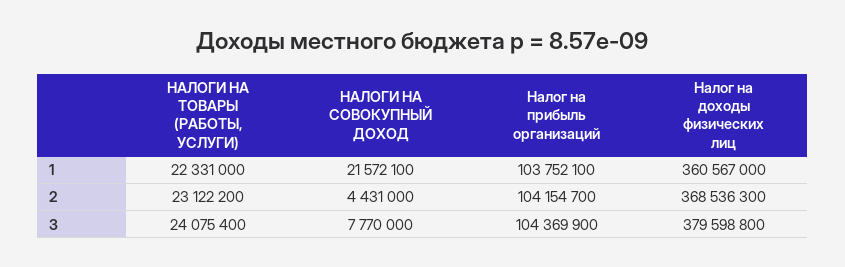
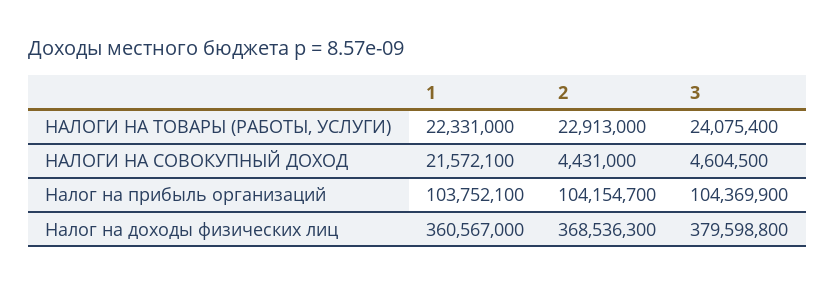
  {
    "НАЛОГИ НА ТОВАРЫ (РАБОТЫ, УСЛУГИ)": {
      "1": 22331000,
-     "2": 23122200,
+     "2": 22913000,
      "3": 24075400
    },
    "НАЛОГИ НА СОВОКУПНЫЙ ДОХОД": {
      "1": 21572100,
      "2": 4431000,
-     "3": 7770000
+     "3": 4604500
    },
    "Налог на прибыль организаций": {
      "1": 103752100,
      "2": 104154700,
      "3": 104369900
    },
    "Налог на доходы физических лиц": {
      "1": 360567000,
      "2": 368536300,
      "3": 379598800
    }
  }

